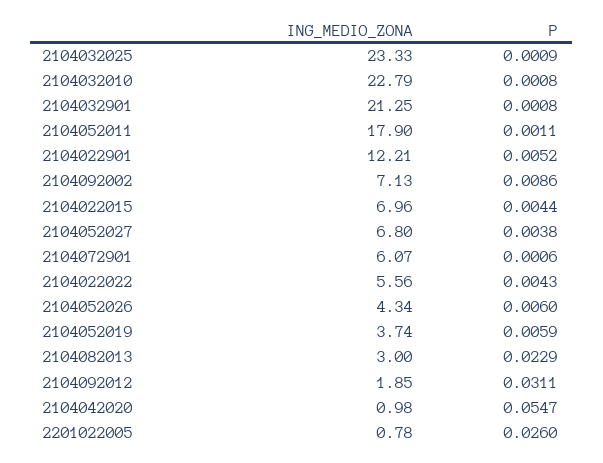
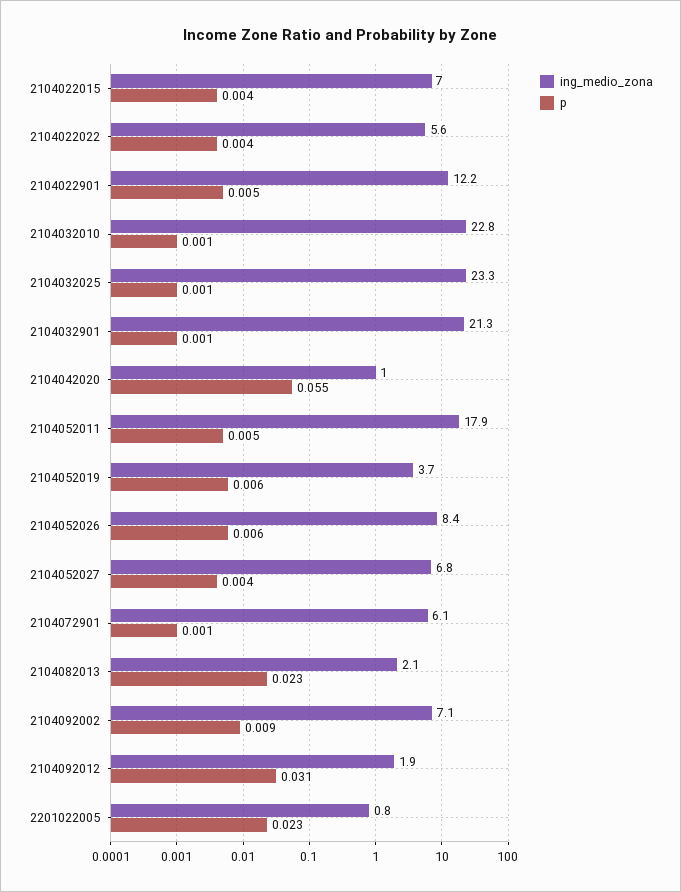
  {
    "ING_MEDIO_ZONA": {
      "2104032025": 23.33,
      "2104032010": 22.79,
      "2104032901": 21.25,
      "2104052011": 17.9,
      "2104022901": 12.21,
      "2104092002": 7.13,
      "2104022015": 6.96,
      "2104052027": 6.8,
      "2104072901": 6.07,
      "2104022022": 5.56,
-     "2104052026": 4.34,
+     "2104052026": 8.4,
      "2104052019": 3.74,
-     "2104082013": 3,
+     "2104082013": 2.1,
      "2104092012": 1.85,
      "2104042020": 0.98,
      "2201022005": 0.78
    },
    "P": {
      "2104032025": 0.0009,
      "2104032010": 0.0008,
      "2104032901": 0.0008,
-     "2104052011": 0.0011,
+     "2104052011": 0.005,
      "2104022901": 0.0052,
      "2104092002": 0.0086,
      "2104022015": 0.0044,
      "2104052027": 0.0038,
      "2104072901": 0.0006,
      "2104022022": 0.0043,
      "2104052026": 0.006,
      "2104052019": 0.0059,
      "2104082013": 0.0229,
      "2104092012": 0.0311,
      "2104042020": 0.0547,
-     "2201022005": 0.026
+     "2201022005": 0.023
    }
  }

